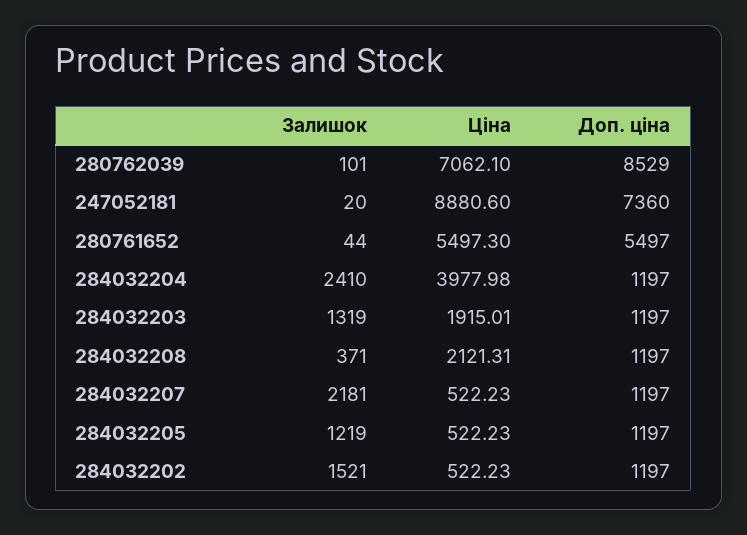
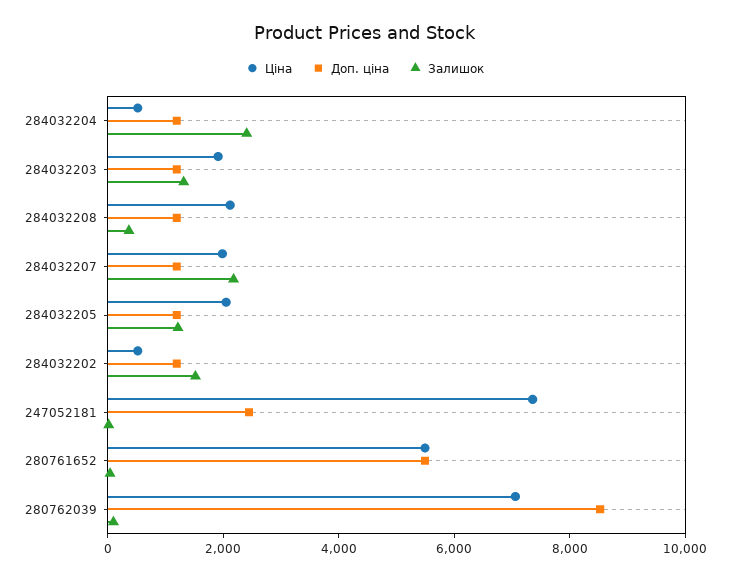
  {
    "Залишок": {
      "280762039": 101,
      "247052181": 20,
      "280761652": 44,
      "284032204": 2410,
      "284032203": 1319,
      "284032208": 371,
      "284032207": 2181,
      "284032205": 1219,
      "284032202": 1521
    },
    "Ціна": {
      "280762039": 7062.1,
-     "247052181": 8880.6,
+     "247052181": 7500,
      "280761652": 5497.3,
-     "284032204": 3977.98,
+     "284032204": 500,
      "284032203": 1915.01,
      "284032208": 2121.31,
-     "284032207": 522.23,
+     "284032207": 2000,
-     "284032205": 522.23,
+     "284032205": 2000,
      "284032202": 522.23
    },
    "Доп. ціна": {
      "280762039": 8529,
-     "247052181": 7360,
+     "247052181": 2500,
      "280761652": 5497,
      "284032204": 1197,
      "284032203": 1197,
      "284032208": 1197,
      "284032207": 1197,
      "284032205": 1197,
      "284032202": 1197
    }
  }

